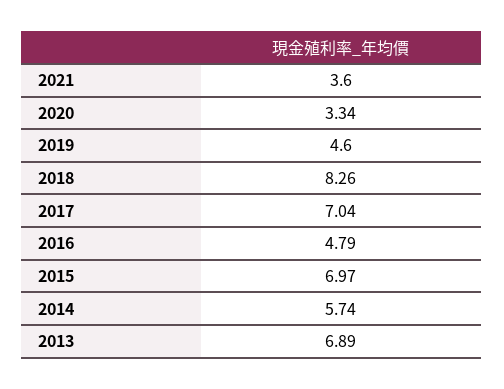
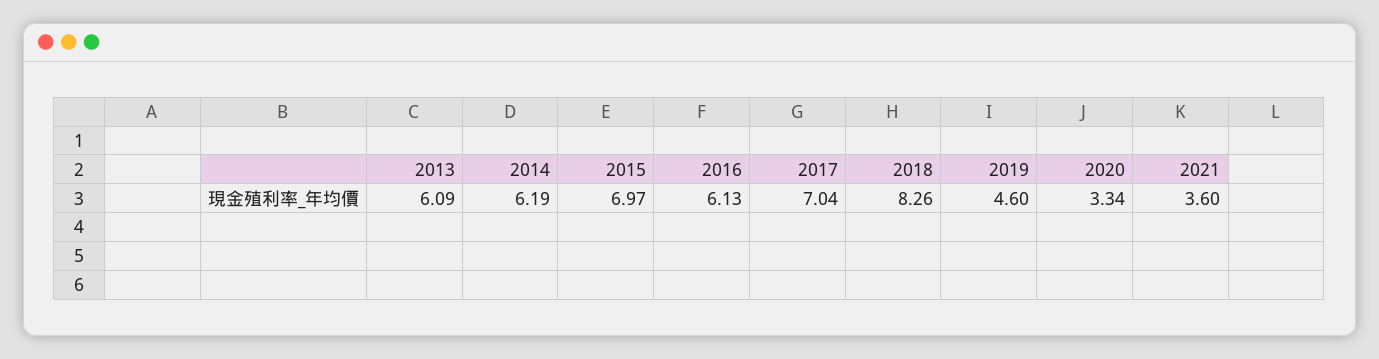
  {
    "2021": 3.6,
    "2020": 3.34,
    "2019": 4.6,
    "2018": 8.26,
    "2017": 7.04,
-   "2016": 4.79,
+   "2016": 6.13,
    "2015": 6.97,
-   "2014": 5.74,
+   "2014": 6.19,
-   "2013": 6.89
+   "2013": 6.09
  }

